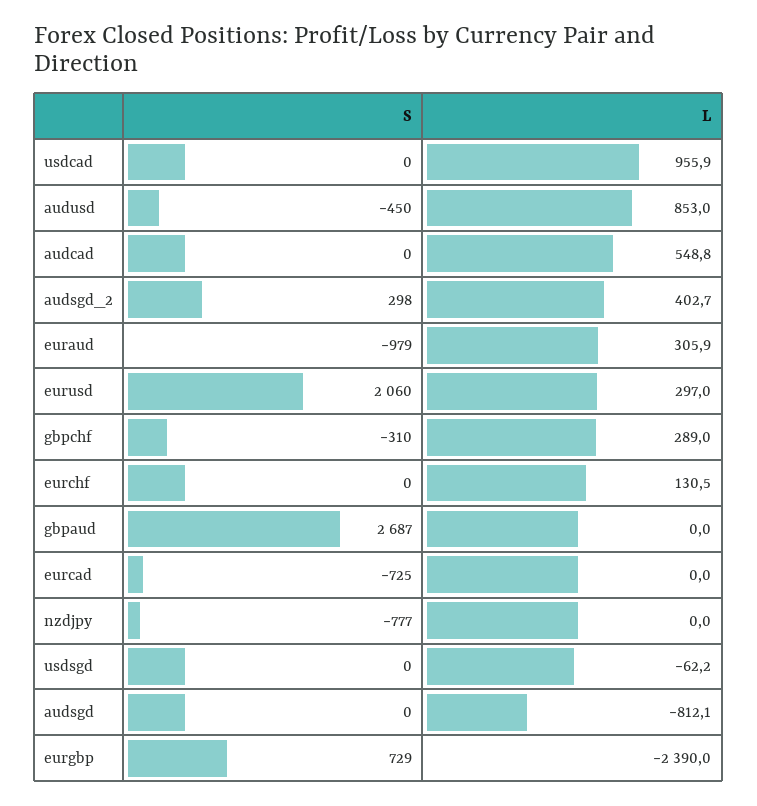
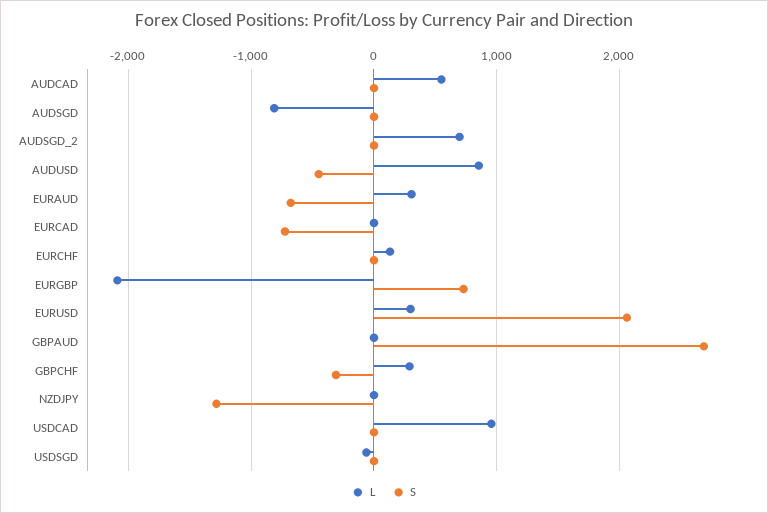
  {
    "S": {
      "usdcad": 0,
      "audusd": -450,
      "audcad": 0,
-     "audsgd_2": 298,
+     "audsgd_2": 0,
-     "euraud": -979,
+     "euraud": -700,
      "eurusd": 2060,
      "gbpchf": -310,
      "eurchf": 0,
      "gbpaud": 2687,
      "eurcad": -725,
-     "nzdjpy": -777,
+     "nzdjpy": -1300,
      "usdsgd": 0,
      "audsgd": 0,
      "eurgbp": 729
    },
    "L": {
      "usdcad": 955.9,
      "audusd": 853,
      "audcad": 548.8,
-     "audsgd_2": 402.7,
+     "audsgd_2": 700,
      "euraud": 305.9,
      "eurusd": 297,
      "gbpchf": 289,
      "eurchf": 130.5,
      "gbpaud": 0,
      "eurcad": 0,
      "nzdjpy": 0,
      "usdsgd": -62.2,
      "audsgd": -812.1,
-     "eurgbp": -2390
+     "eurgbp": -2100
    }
  }

